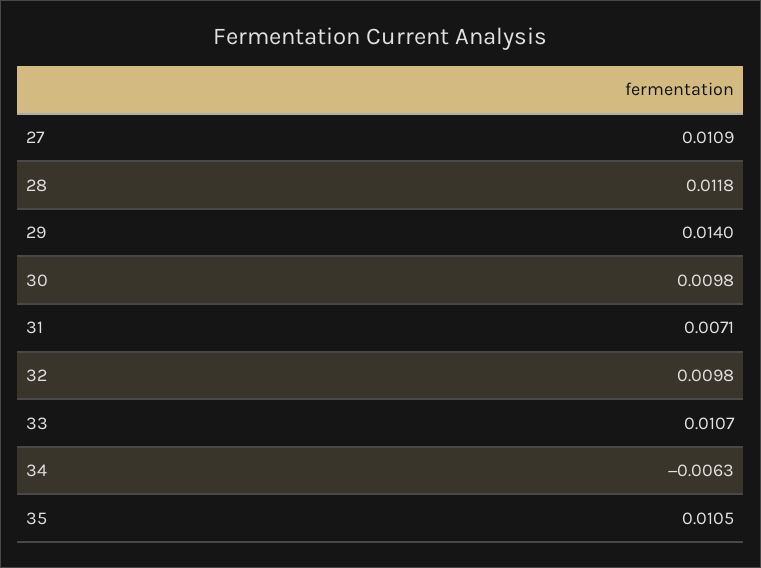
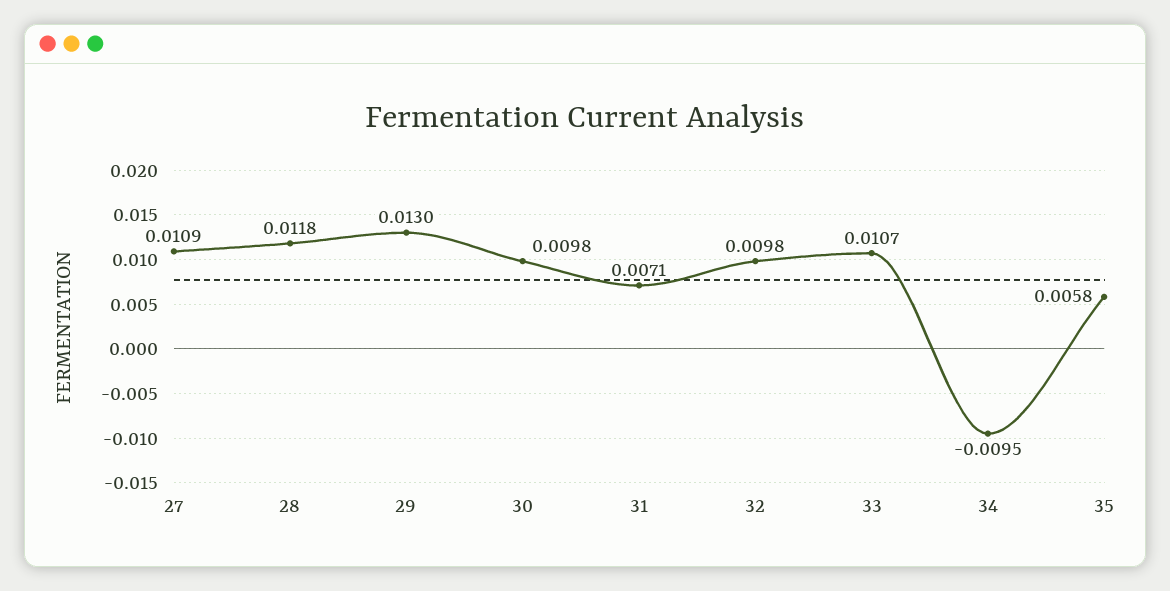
  {
    "27": 0.0109,
    "28": 0.0118,
-   "29": 0.014,
+   "29": 0.013,
    "30": 0.0098,
    "31": 0.0071,
    "32": 0.0098,
    "33": 0.0107,
-   "34": -0.0063,
+   "34": -0.0095,
-   "35": 0.0105
+   "35": 0.0058
  }

